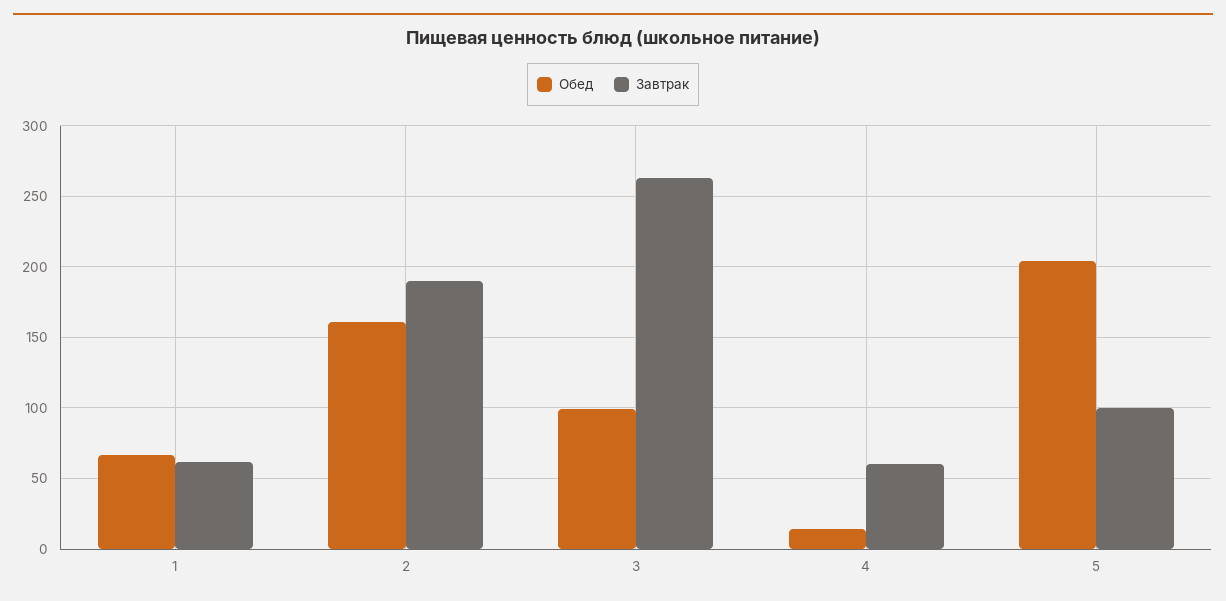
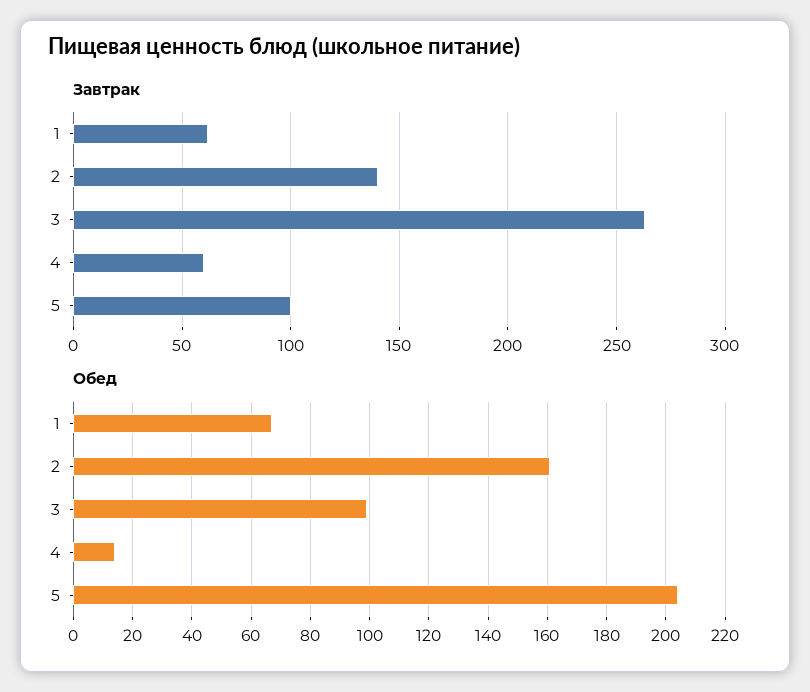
  {
    "Обед": {
      "1": 65,
      "2": 160,
      "3": 100,
      "4": 15,
      "5": 205
    },
    "Завтрак": {
      "1": 60,
-     "2": 190,
+     "2": 140,
      "3": 265,
      "4": 60,
      "5": 100
    }
  }

